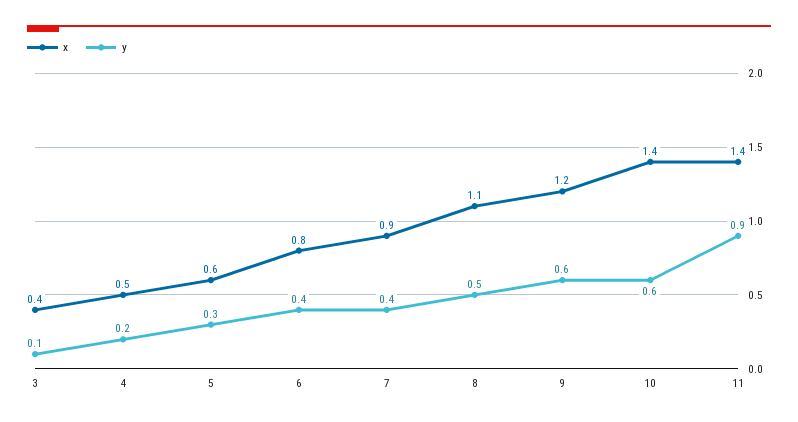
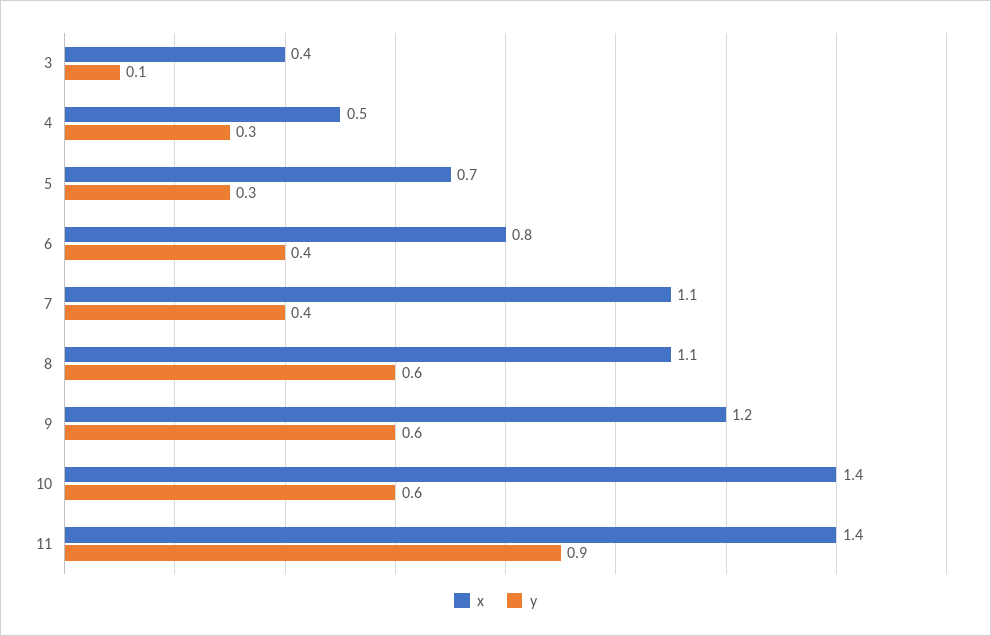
  {
    "x": {
      "3": 0.4,
      "4": 0.5,
-     "5": 0.6,
+     "5": 0.7,
      "6": 0.8,
-     "7": 0.9,
+     "7": 1.1,
      "8": 1.1,
      "9": 1.2,
      "10": 1.4,
      "11": 1.4
    },
    "y": {
      "3": 0.1,
-     "4": 0.2,
+     "4": 0.3,
      "5": 0.3,
      "6": 0.4,
      "7": 0.4,
-     "8": 0.5,
+     "8": 0.6,
      "9": 0.6,
      "10": 0.6,
      "11": 0.9
    }
  }

